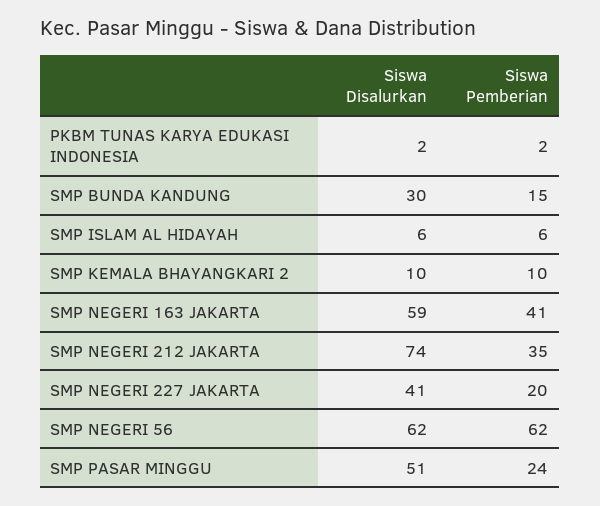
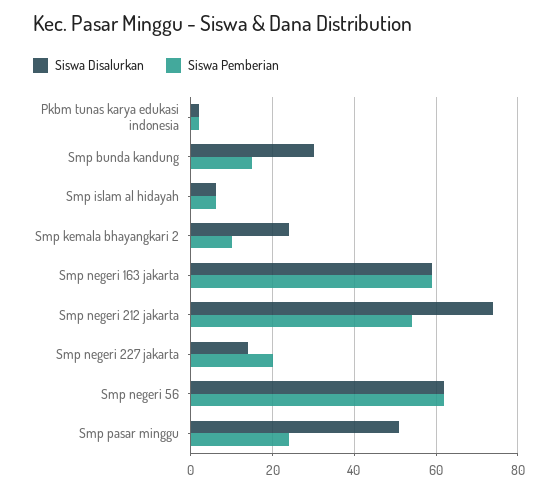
  {
    "Siswa Disalurkan": {
      "PKBM TUNAS KARYA EDUKASI INDONESIA": 2,
      "SMP BUNDA KANDUNG": 30,
      "SMP ISLAM AL HIDAYAH": 6,
-     "SMP KEMALA BHAYANGKARI 2": 10,
+     "SMP KEMALA BHAYANGKARI 2": 25,
      "SMP NEGERI 163 JAKARTA": 59,
      "SMP NEGERI 212 JAKARTA": 74,
-     "SMP NEGERI 227 JAKARTA": 41,
+     "SMP NEGERI 227 JAKARTA": 15,
      "SMP NEGERI 56": 62,
      "SMP PASAR MINGGU": 51
    },
    "Siswa Pemberian": {
      "PKBM TUNAS KARYA EDUKASI INDONESIA": 2,
      "SMP BUNDA KANDUNG": 15,
      "SMP ISLAM AL HIDAYAH": 6,
      "SMP KEMALA BHAYANGKARI 2": 10,
-     "SMP NEGERI 163 JAKARTA": 41,
+     "SMP NEGERI 163 JAKARTA": 60,
-     "SMP NEGERI 212 JAKARTA": 35,
+     "SMP NEGERI 212 JAKARTA": 55,
      "SMP NEGERI 227 JAKARTA": 20,
      "SMP NEGERI 56": 62,
      "SMP PASAR MINGGU": 24
    }
  }

